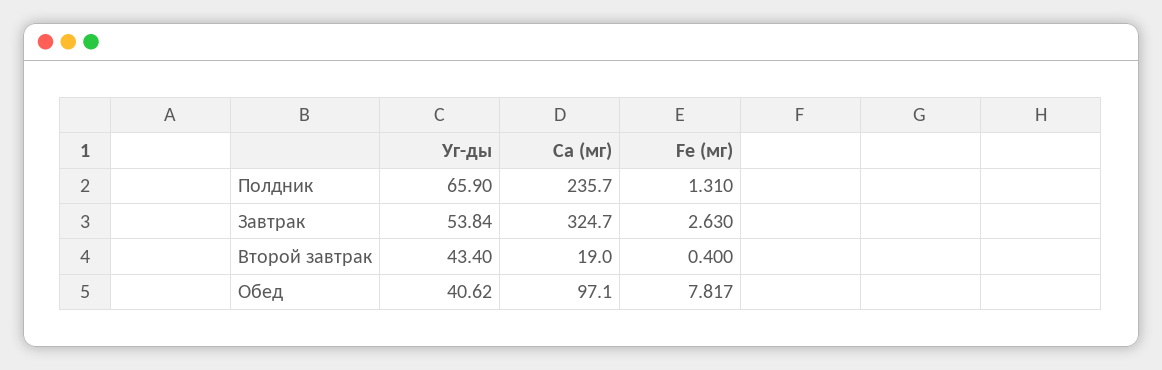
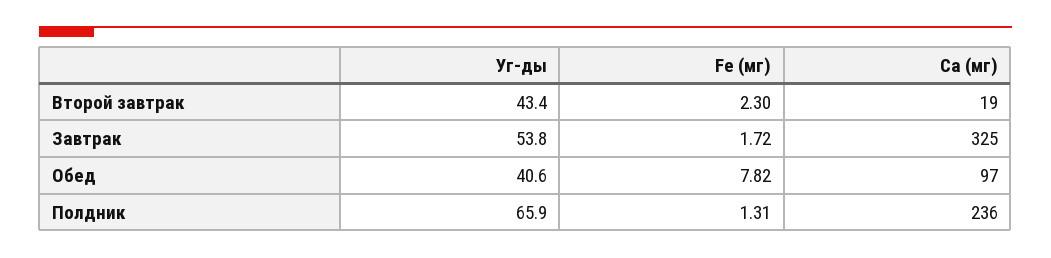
  {
    "Уг-ды": {
      "Полдник": 65.9,
      "Завтрак": 53.84,
      "Второй завтрак": 43.4,
      "Обед": 40.62
    },
    "Ca (мг)": {
      "Полдник": 235.7,
      "Завтрак": 324.7,
      "Второй завтрак": 19,
      "Обед": 97.1
    },
    "Fe (мг)": {
      "Полдник": 1.31,
-     "Завтрак": 2.63,
+     "Завтрак": 1.72,
-     "Второй завтрак": 0.4,
+     "Второй завтрак": 2.3,
      "Обед": 7.817
    }
  }

